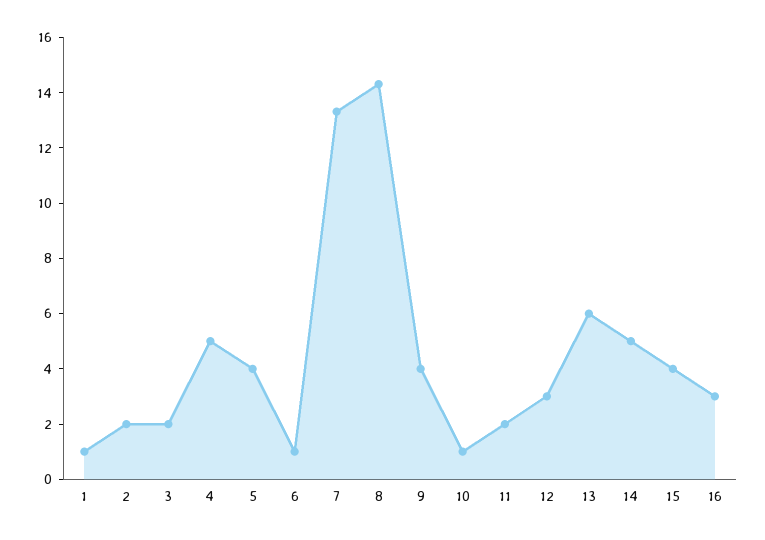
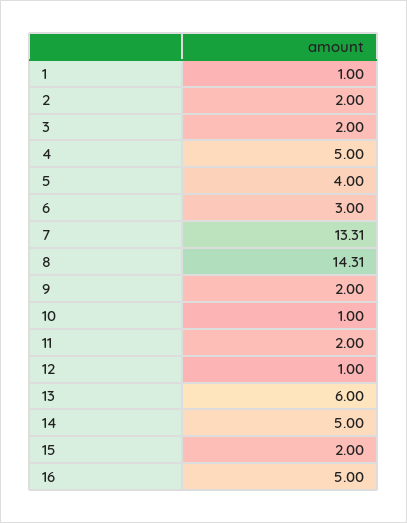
  {
    "1": 1,
    "2": 2,
    "3": 2,
    "4": 5,
    "5": 4,
-   "6": 1,
+   "6": 3,
    "7": 13.31,
    "8": 14.31,
-   "9": 4,
+   "9": 2,
    "10": 1,
    "11": 2,
-   "12": 3,
+   "12": 1,
    "13": 6,
    "14": 5,
-   "15": 4,
+   "15": 2,
-   "16": 3
+   "16": 5
  }

